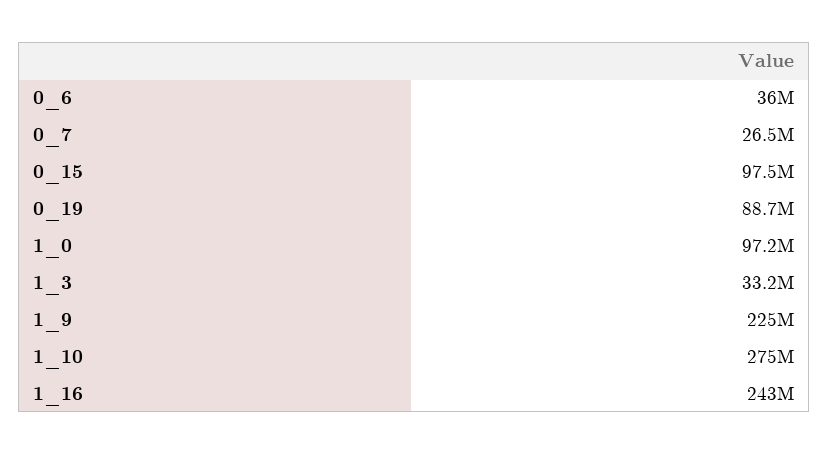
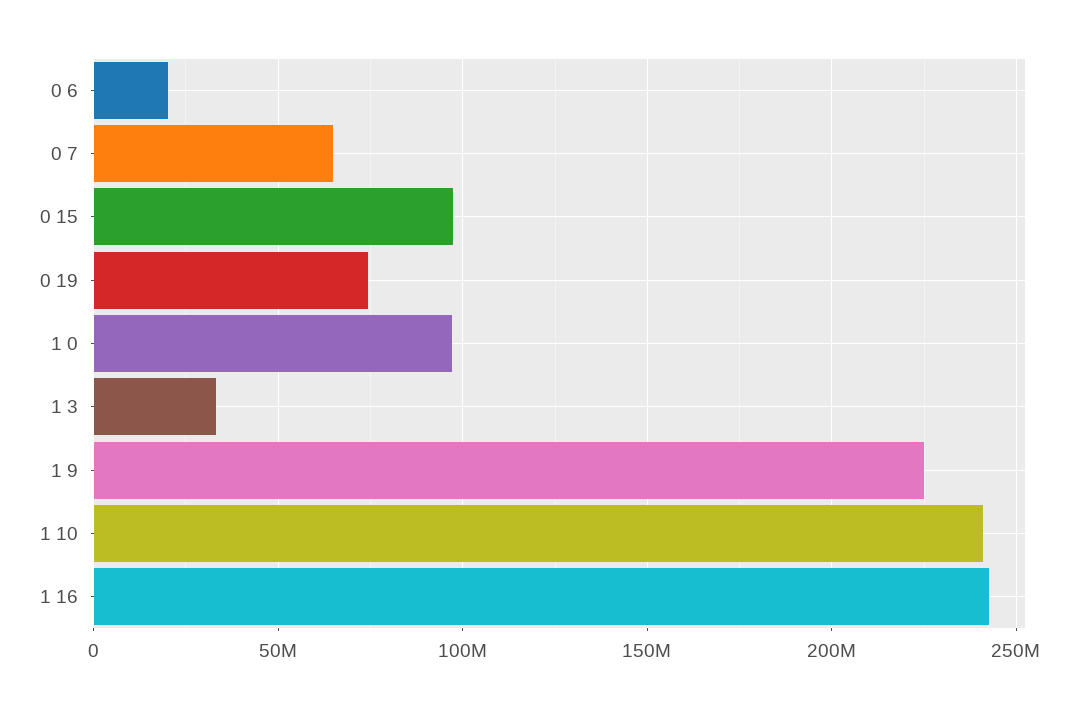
  {
-   "0_6": 36000000,
+   "0_6": 20000000,
-   "0_7": 26500000,
+   "0_7": 65000000,
    "0_15": 97500000,
-   "0_19": 88700000,
+   "0_19": 75000000,
    "1_0": 97200000,
    "1_3": 33200000,
    "1_9": 225000000,
-   "1_10": 275000000,
+   "1_10": 240000000,
    "1_16": 243000000
  }

